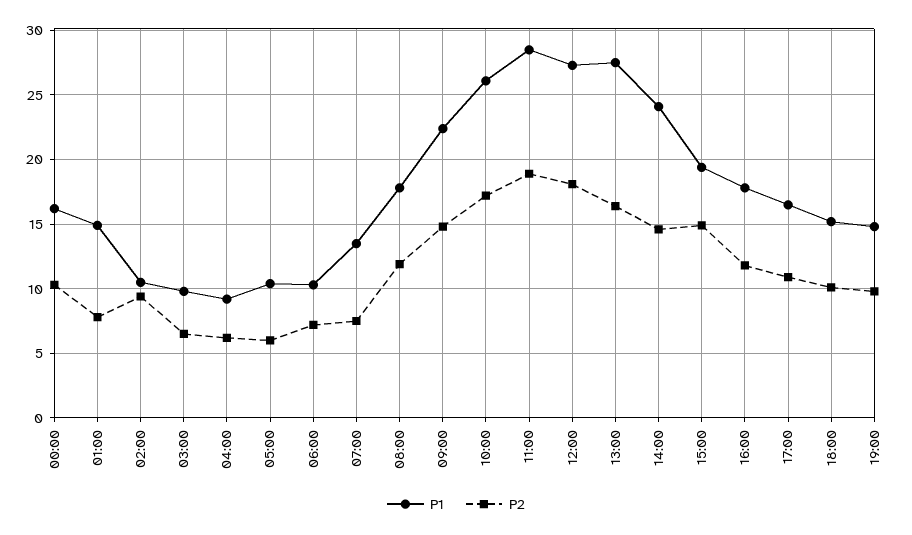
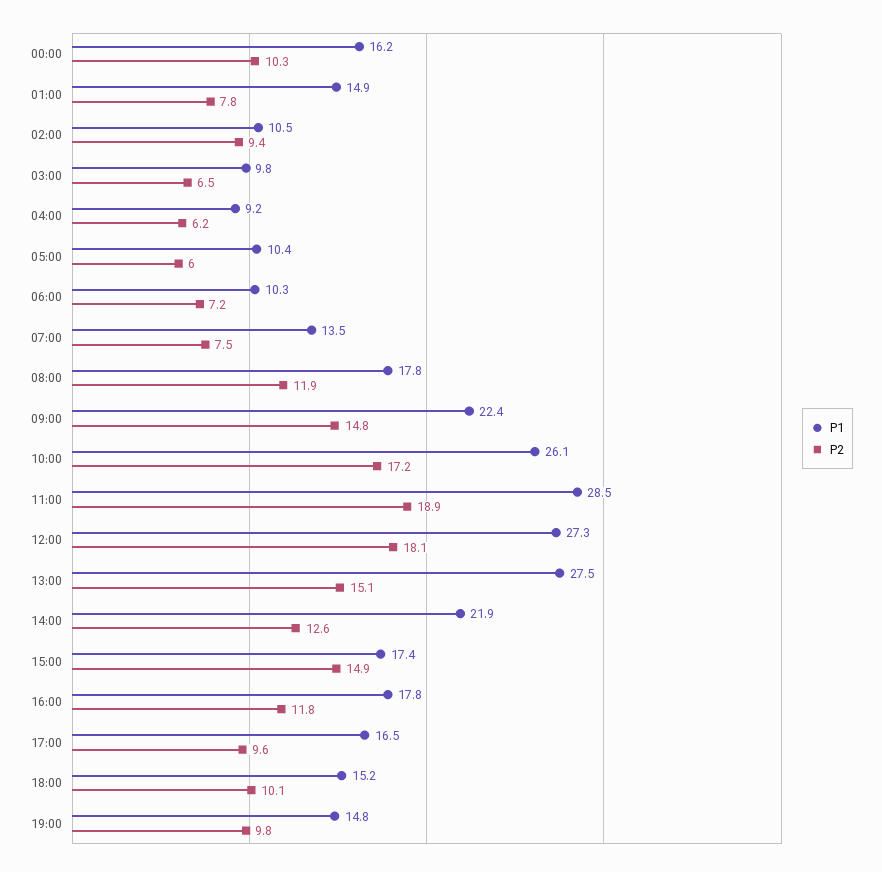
  {
    "P1": {
      "00:00": 16.2,
      "01:00": 14.9,
      "02:00": 10.5,
      "03:00": 9.8,
      "04:00": 9.2,
      "05:00": 10.4,
      "06:00": 10.3,
      "07:00": 13.5,
      "08:00": 17.8,
      "09:00": 22.4,
      "10:00": 26.1,
      "11:00": 28.5,
      "12:00": 27.3,
      "13:00": 27.5,
-     "14:00": 24,
+     "14:00": 21.9,
-     "15:00": 19.5,
+     "15:00": 17.4,
      "16:00": 17.8,
      "17:00": 16.5,
      "18:00": 15.2,
      "19:00": 14.8
    },
    "P2": {
      "00:00": 10.3,
      "01:00": 7.8,
      "02:00": 9.4,
      "03:00": 6.5,
      "04:00": 6.2,
      "05:00": 6,
      "06:00": 7.2,
      "07:00": 7.5,
      "08:00": 11.9,
      "09:00": 14.8,
      "10:00": 17.2,
      "11:00": 18.9,
      "12:00": 18.1,
-     "13:00": 16.5,
+     "13:00": 15.1,
-     "14:00": 14.5,
+     "14:00": 12.6,
      "15:00": 14.9,
      "16:00": 11.8,
-     "17:00": 11,
+     "17:00": 9.6,
      "18:00": 10.1,
      "19:00": 9.8
    }
  }

